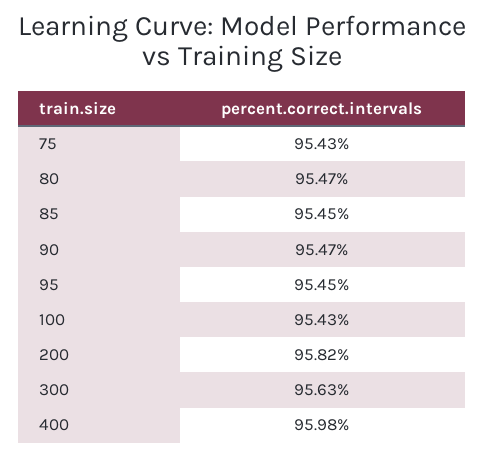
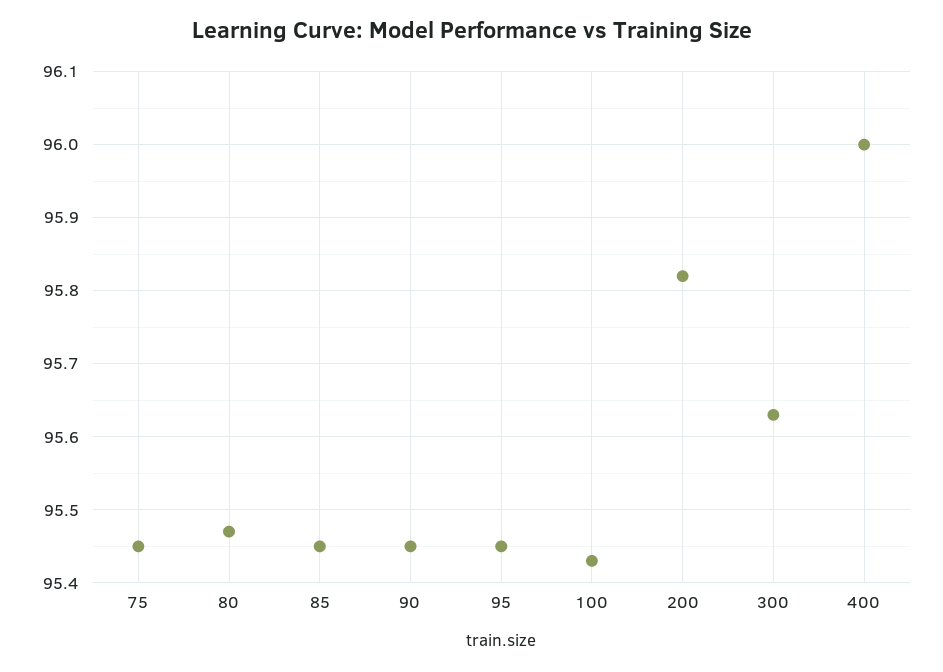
  {
-   "75": 95.43,
+   "75": 95.45,
    "80": 95.47,
    "85": 95.45,
-   "90": 95.47,
+   "90": 95.45,
    "95": 95.45,
    "100": 95.43,
    "200": 95.82,
    "300": 95.63,
-   "400": 95.98
+   "400": 96
  }

